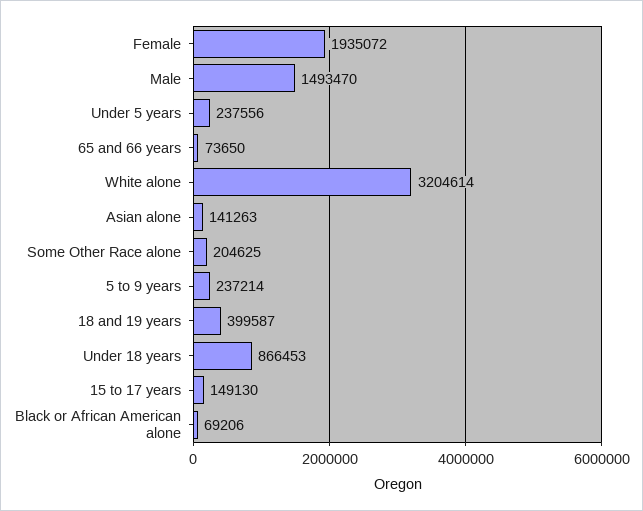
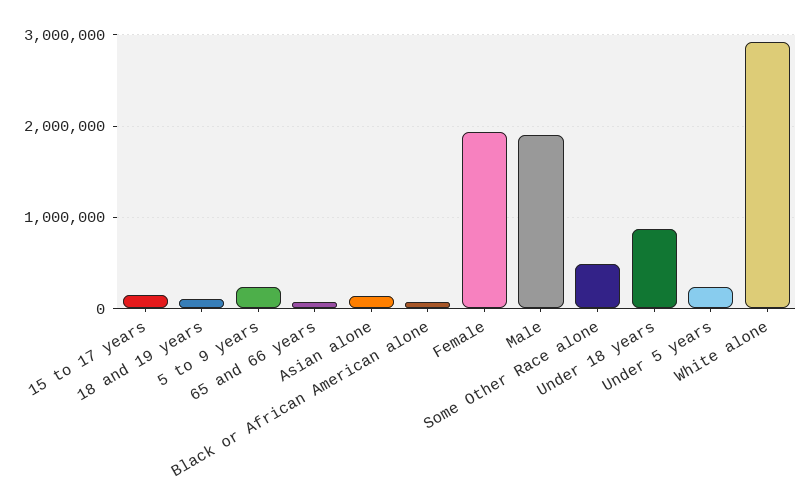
  {
    "Female": 1935072,
-   "Male": 1493470,
+   "Male": 1900000,
    "Under 5 years": 237556,
    "65 and 66 years": 73650,
-   "White alone": 3204614,
+   "White alone": 2900000,
    "Asian alone": 141263,
-   "Some Other Race alone": 204625,
+   "Some Other Race alone": 500000,
    "5 to 9 years": 237214,
-   "18 and 19 years": 399587,
+   "18 and 19 years": 100000,
    "Under 18 years": 866453,
    "15 to 17 years": 149130,
    "Black or African American alone": 69206
  }

